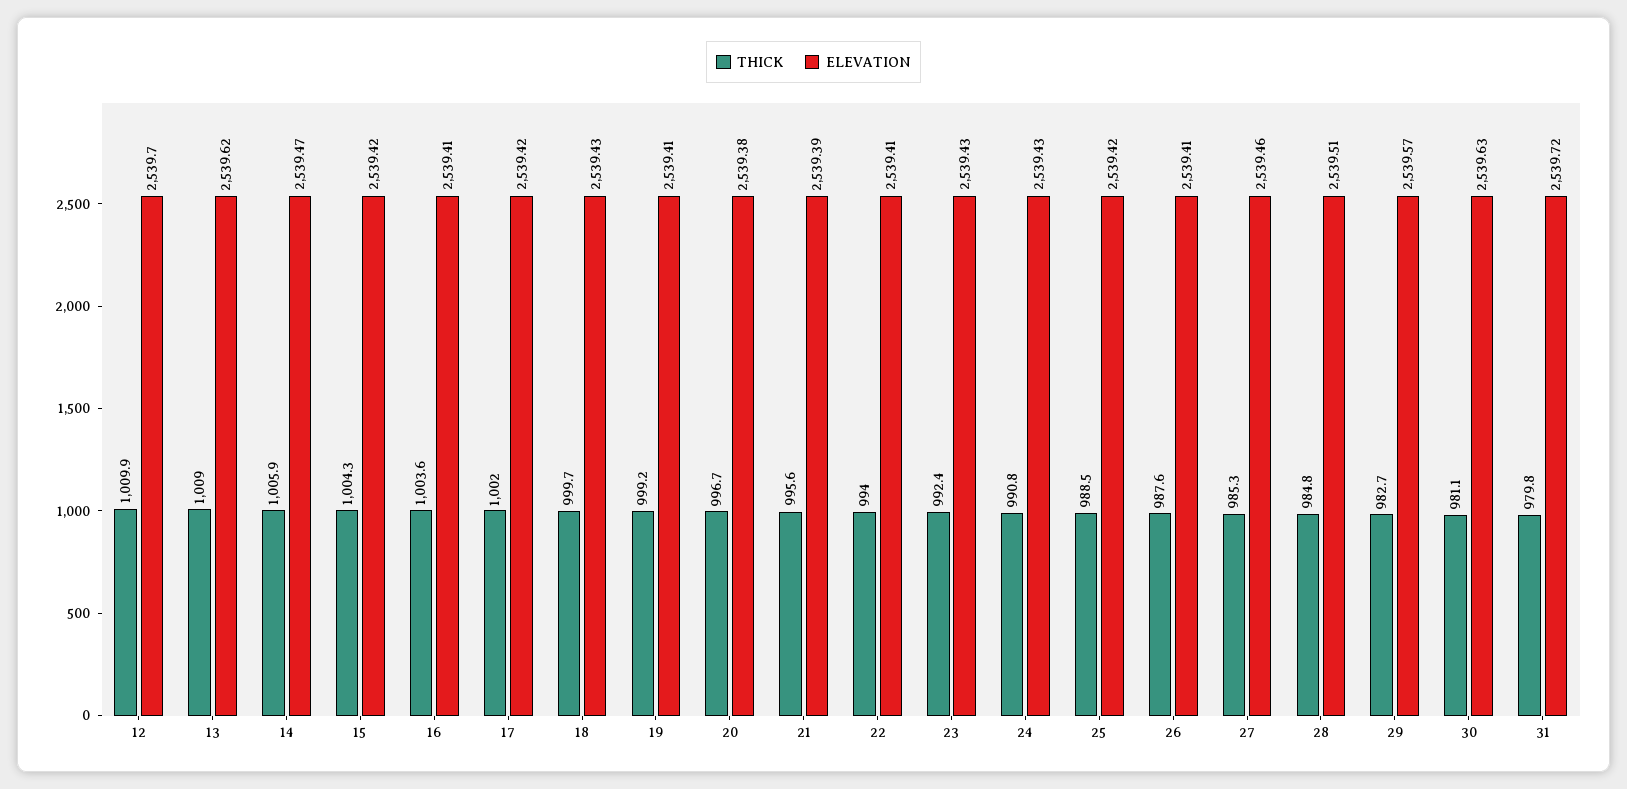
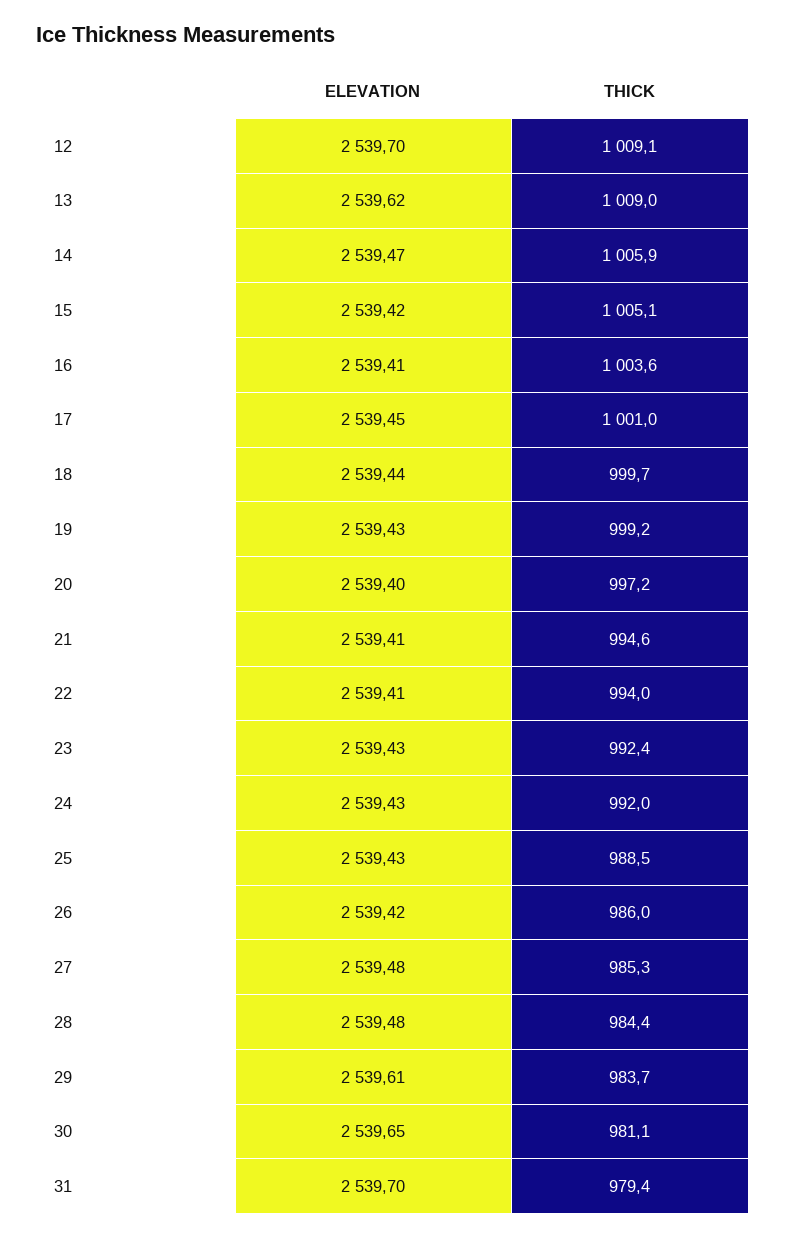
  {
    "THICK": {
-     "12": 1009.9,
+     "12": 1009.1,
      "13": 1009,
      "14": 1005.9,
-     "15": 1004.3,
+     "15": 1005.1,
      "16": 1003.6,
-     "17": 1002,
+     "17": 1001,
      "18": 999.7,
      "19": 999.2,
-     "20": 996.7,
+     "20": 997.2,
-     "21": 995.6,
+     "21": 994.6,
      "22": 994,
      "23": 992.4,
-     "24": 990.8,
+     "24": 992,
      "25": 988.5,
-     "26": 987.6,
+     "26": 986,
      "27": 985.3,
-     "28": 984.8,
+     "28": 984.4,
-     "29": 982.7,
+     "29": 983.7,
      "30": 981.1,
-     "31": 979.8
+     "31": 979.4
    },
    "ELEVATION": {
      "12": 2539.7,
      "13": 2539.62,
      "14": 2539.47,
      "15": 2539.42,
      "16": 2539.41,
-     "17": 2539.42,
+     "17": 2539.45,
-     "18": 2539.43,
+     "18": 2539.44,
-     "19": 2539.41,
+     "19": 2539.43,
-     "20": 2539.38,
+     "20": 2539.4,
-     "21": 2539.39,
+     "21": 2539.41,
      "22": 2539.41,
      "23": 2539.43,
      "24": 2539.43,
-     "25": 2539.42,
+     "25": 2539.43,
-     "26": 2539.41,
+     "26": 2539.42,
-     "27": 2539.46,
+     "27": 2539.48,
-     "28": 2539.51,
+     "28": 2539.48,
-     "29": 2539.57,
+     "29": 2539.61,
-     "30": 2539.63,
+     "30": 2539.65,
-     "31": 2539.72
+     "31": 2539.7
    }
  }

